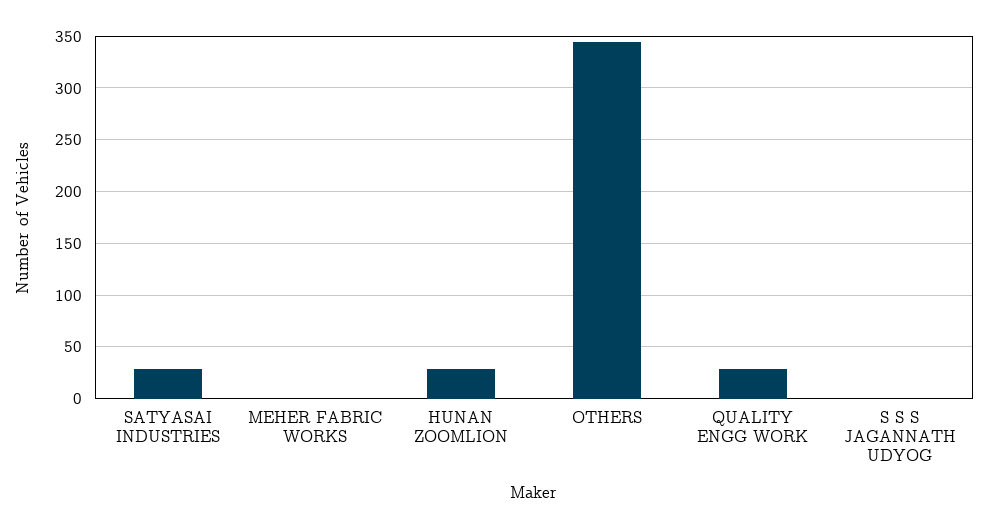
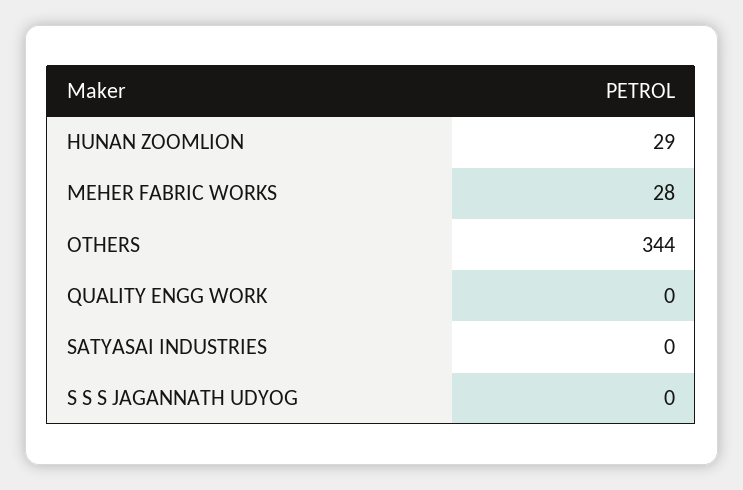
  {
-   "SATYASAI INDUSTRIES": 30,
+   "SATYASAI INDUSTRIES": 0,
-   "MEHER FABRIC WORKS": 0,
+   "MEHER FABRIC WORKS": 28,
    "HUNAN ZOOMLION": 29,
    "OTHERS": 344,
-   "QUALITY ENGG WORK": 30,
+   "QUALITY ENGG WORK": 0,
    "S S S JAGANNATH UDYOG": 0
  }

